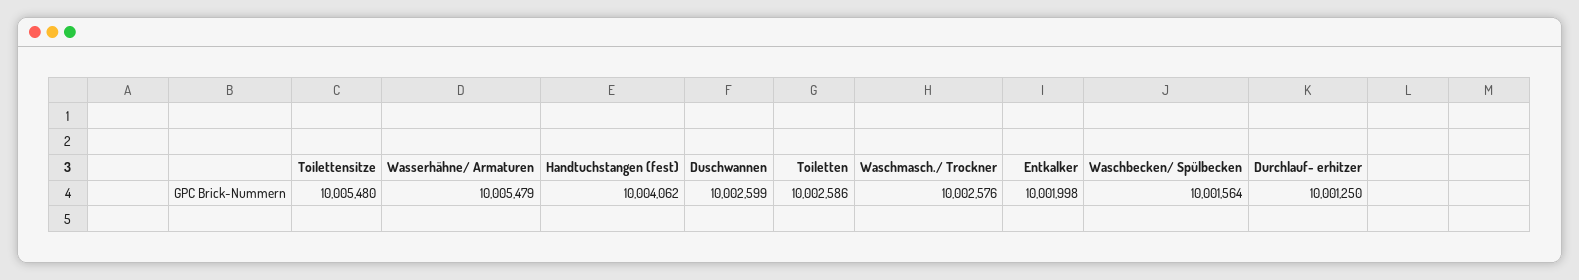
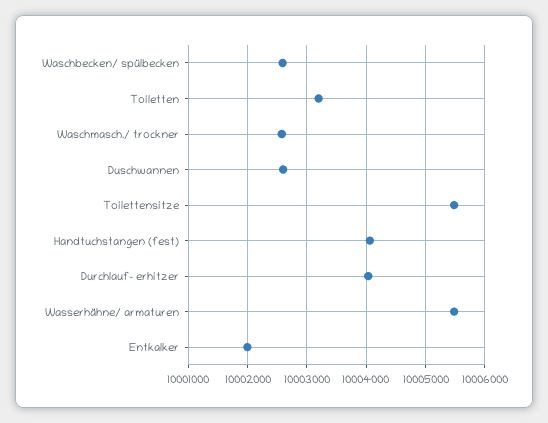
  {
    "Toilettensitze": 10005480,
    "Wasserhähne/ Armaturen": 10005479,
    "Handtuchstangen (fest)": 10004062,
    "Duschwannen": 10002599,
-   "Toiletten": 10002586,
+   "Toiletten": 10003200,
    "Waschmasch./ Trockner": 10002576,
    "Entkalker": 10001998,
-   "Waschbecken/ Spülbecken": 10001564,
+   "Waschbecken/ Spülbecken": 10002600,
-   "Durchlauf- erhitzer": 10001250
+   "Durchlauf- erhitzer": 10004000
  }

